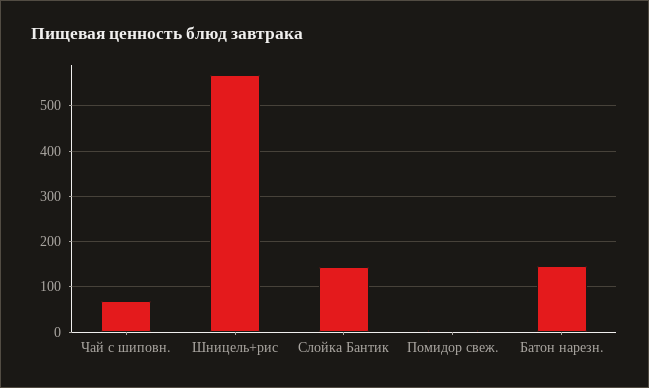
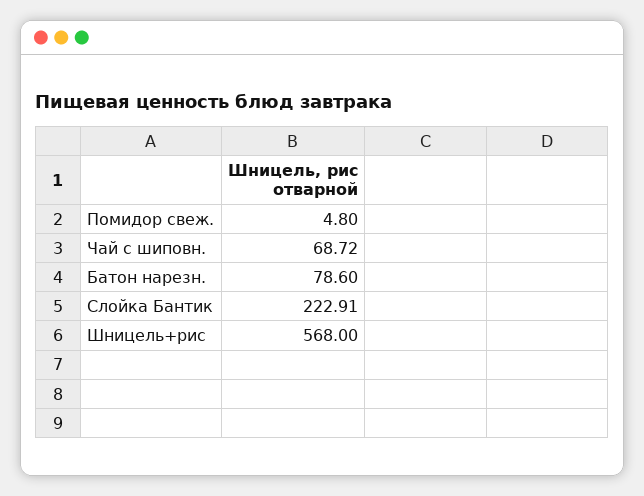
  {
    "Чай с шиповн.": 68.72,
    "Шницель+рис": 568,
-   "Слойка Бантик": 140,
+   "Слойка Бантик": 222.91,
    "Помидор свеж.": 4.8,
-   "Батон нарезн.": 140
+   "Батон нарезн.": 78.6
  }

